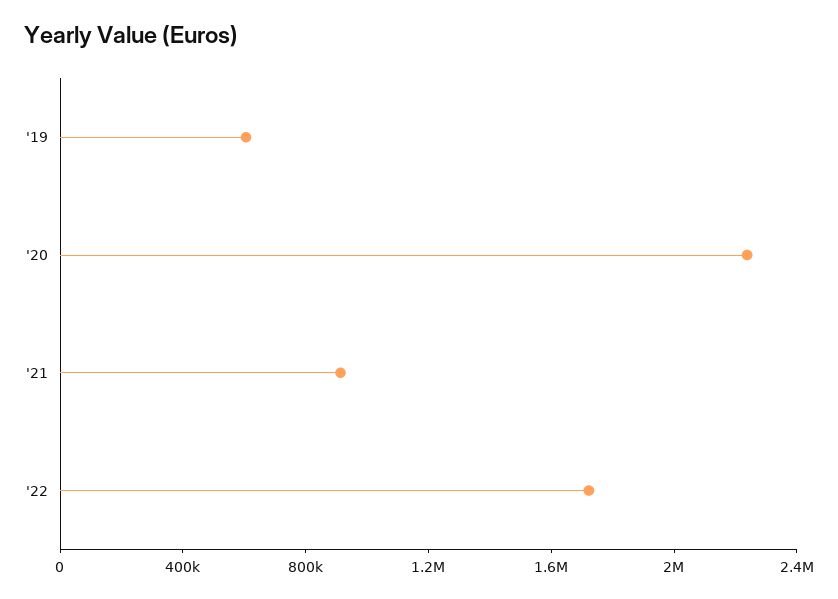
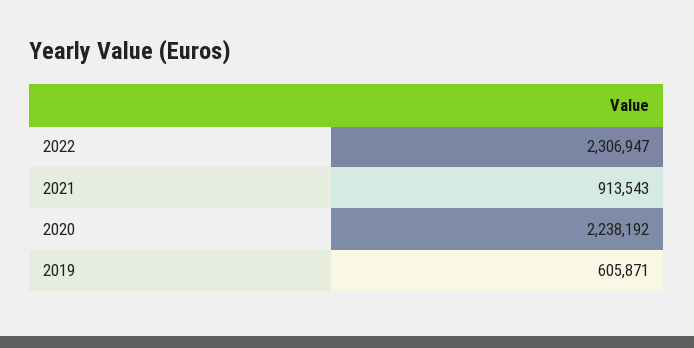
  {
    "'19": 605871,
    "'20": 2238192,
    "'21": 913543,
-   "'22": 1700000
+   "'22": 2306947
  }

